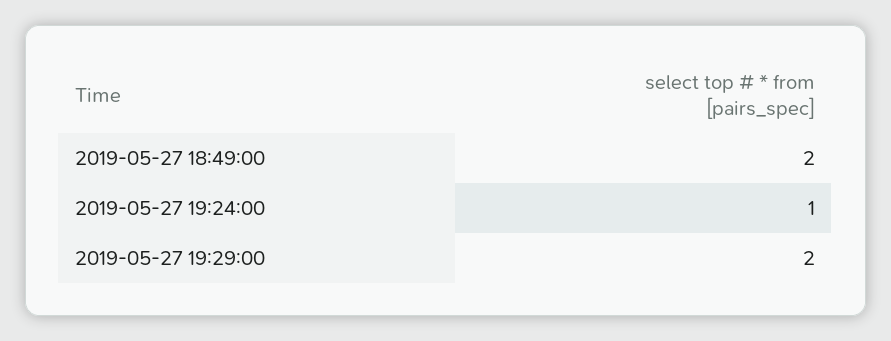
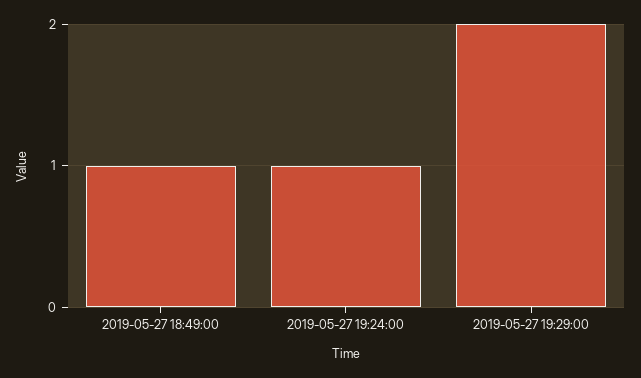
  {
-   "2019-05-27 18:49:00": 2,
+   "2019-05-27 18:49:00": 1,
    "2019-05-27 19:24:00": 1,
    "2019-05-27 19:29:00": 2
  }

